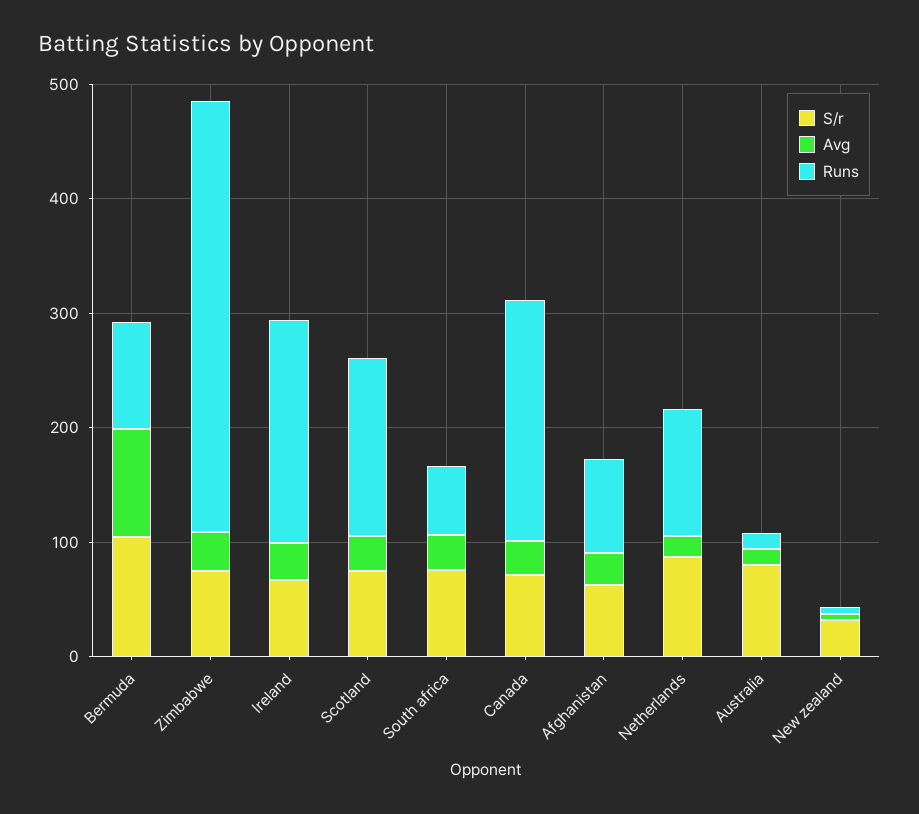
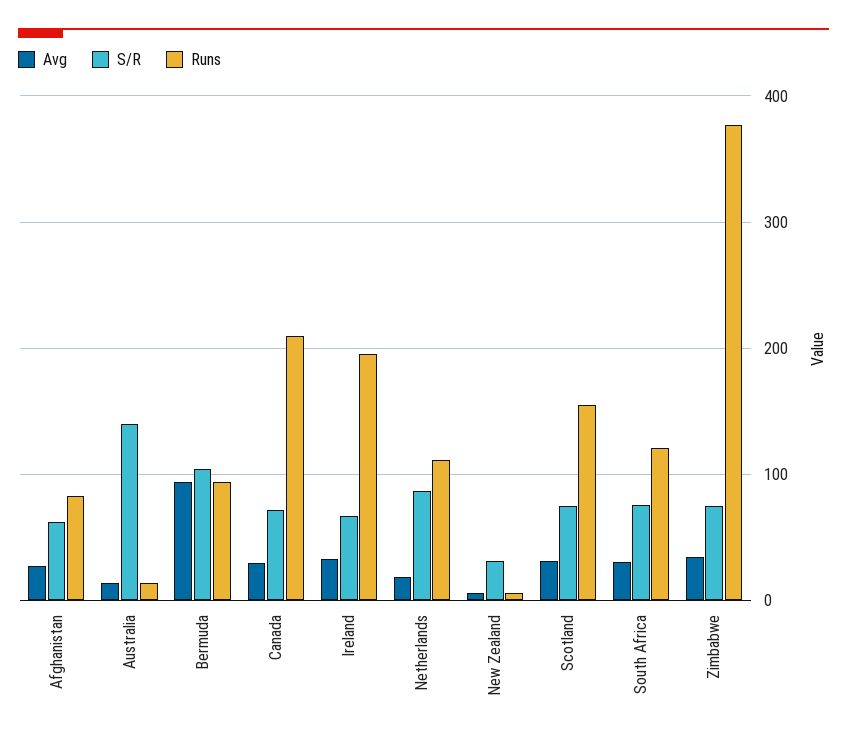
  {
    "S/r": {
      "Bermuda": 100,
      "Zimbabwe": 70,
      "Ireland": 70,
      "Scotland": 70,
      "South africa": 80,
      "Canada": 70,
      "Afghanistan": 60,
      "Netherlands": 90,
-     "Australia": 80,
+     "Australia": 140,
      "New zealand": 30
    },
    "Avg": {
      "Bermuda": 90,
      "Zimbabwe": 30,
      "Ireland": 30,
      "Scotland": 30,
      "South africa": 30,
      "Canada": 30,
      "Afghanistan": 30,
      "Netherlands": 20,
      "Australia": 10,
      "New zealand": 10
    },
    "Runs": {
      "Bermuda": 90,
      "Zimbabwe": 380,
      "Ireland": 200,
      "Scotland": 160,
-     "South africa": 60,
+     "South africa": 120,
      "Canada": 210,
      "Afghanistan": 80,
      "Netherlands": 110,
      "Australia": 10,
      "New zealand": 10
    }
  }

